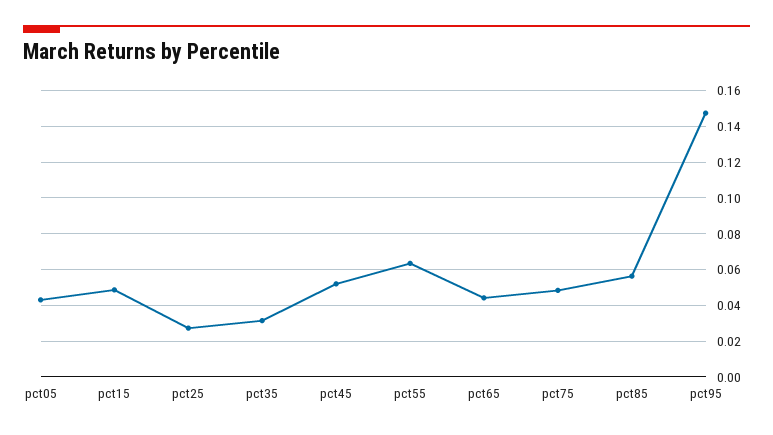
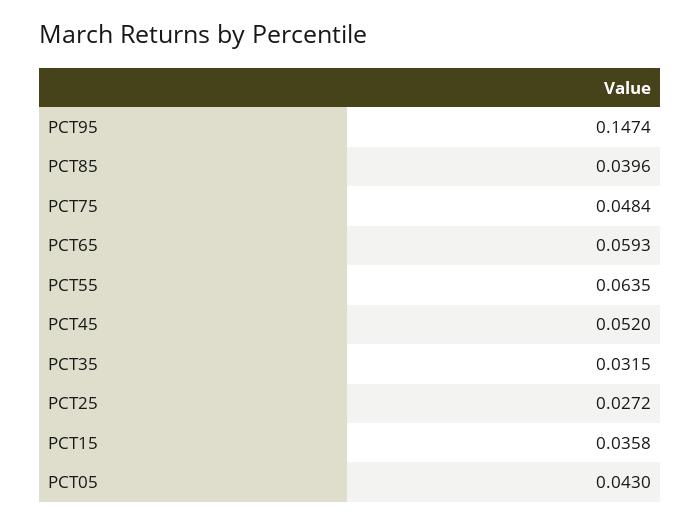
  {
    "pct05": 0.043,
-   "pct15": 0.05,
+   "pct15": 0.0358,
    "pct25": 0.0272,
    "pct35": 0.0315,
    "pct45": 0.052,
    "pct55": 0.0635,
-   "pct65": 0.045,
+   "pct65": 0.0593,
    "pct75": 0.0484,
-   "pct85": 0.055,
+   "pct85": 0.0396,
    "pct95": 0.1474
  }

